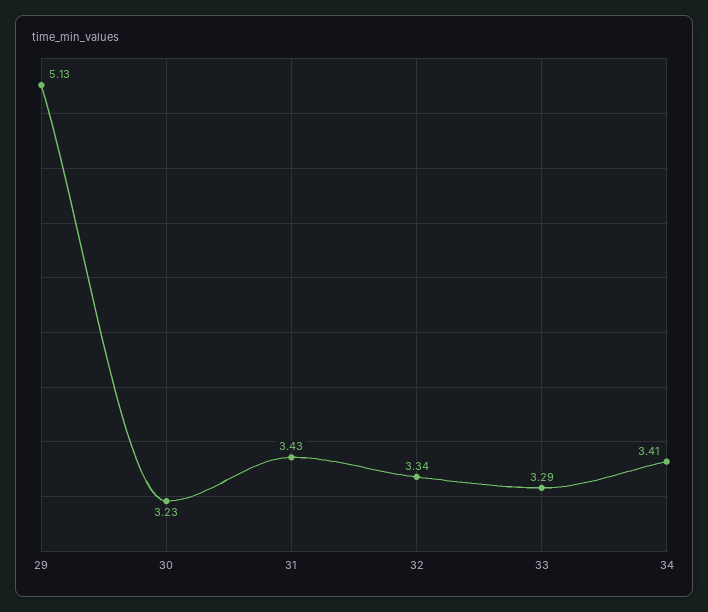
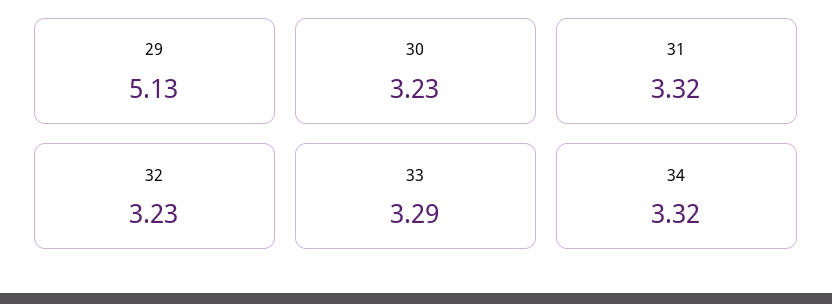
  {
    "29": 5.13,
    "30": 3.23,
-   "31": 3.43,
+   "31": 3.32,
-   "32": 3.34,
+   "32": 3.23,
    "33": 3.29,
-   "34": 3.41
+   "34": 3.32
  }

